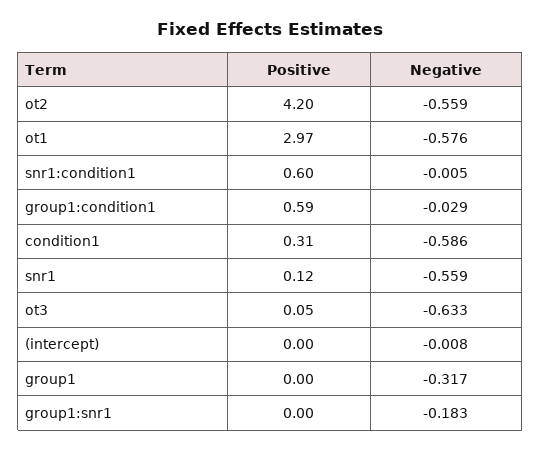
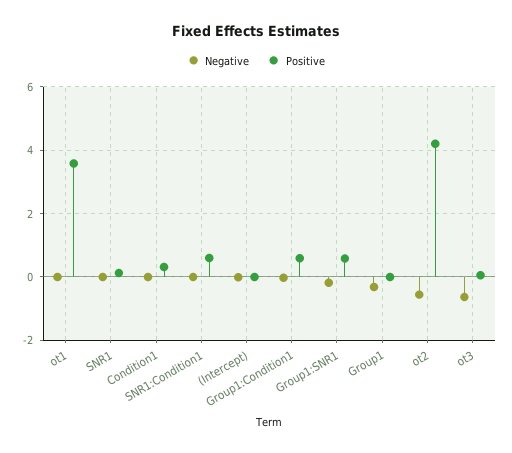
  {
    "Positive": {
      "ot2": 4.2,
-     "ot1": 2.97,
+     "ot1": 3.6,
      "snr1:condition1": 0.6,
      "group1:condition1": 0.59,
      "condition1": 0.31,
      "snr1": 0.12,
      "ot3": 0.05,
      "(intercept)": 0,
      "group1": 0,
-     "group1:snr1": 0
+     "group1:snr1": 0.6
    },
    "Negative": {
      "ot2": -0.559,
-     "ot1": -0.576,
+     "ot1": 0,
      "snr1:condition1": -0.005,
      "group1:condition1": -0.029,
-     "condition1": -0.586,
+     "condition1": 0,
-     "snr1": -0.559,
+     "snr1": 0,
      "ot3": -0.633,
      "(intercept)": -0.008,
      "group1": -0.317,
      "group1:snr1": -0.183
    }
  }

